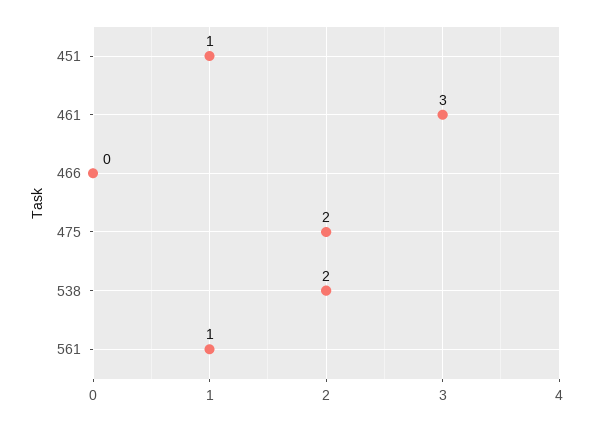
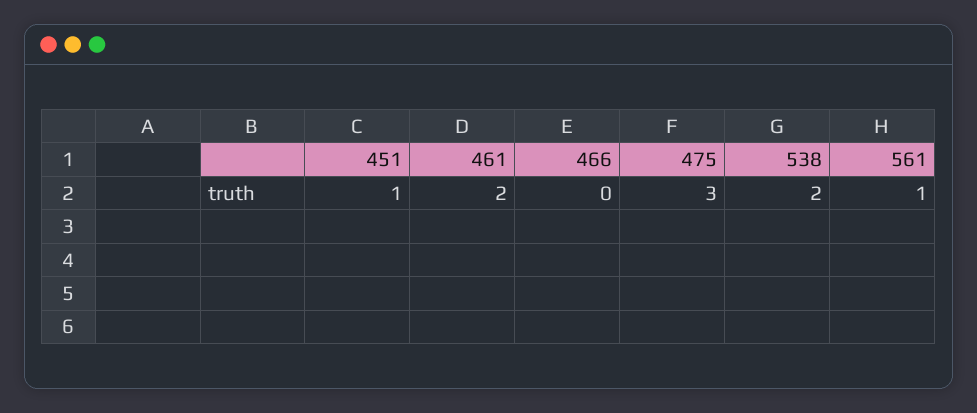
  {
    "451": 1,
-   "461": 3,
+   "461": 2,
    "466": 0,
-   "475": 2,
+   "475": 3,
    "538": 2,
    "561": 1
  }

